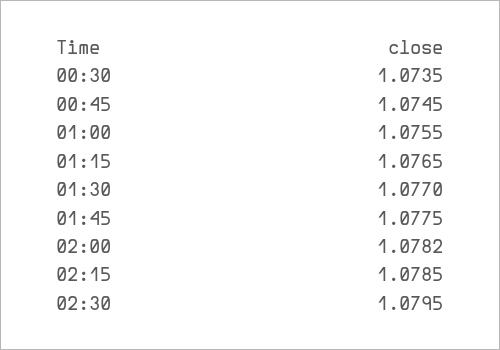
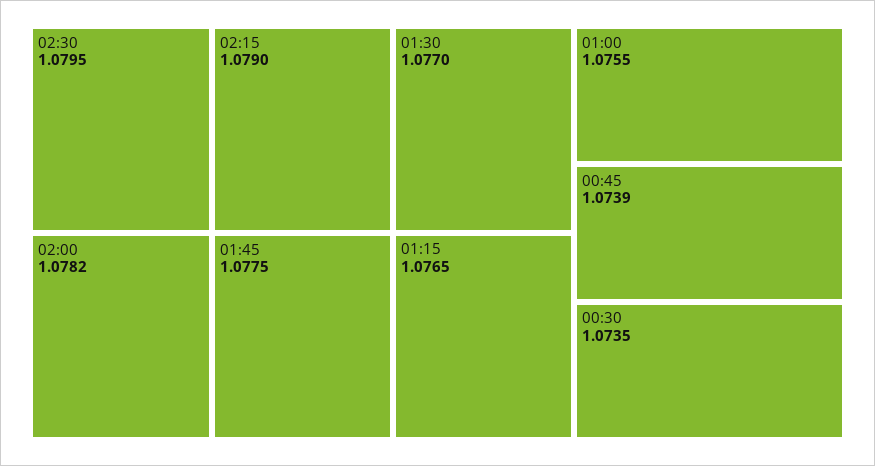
  {
    "00:30": 1.0735,
-   "00:45": 1.0745,
+   "00:45": 1.0739,
    "01:00": 1.0755,
    "01:15": 1.0765,
    "01:30": 1.077,
    "01:45": 1.0775,
    "02:00": 1.0782,
-   "02:15": 1.0785,
+   "02:15": 1.079,
    "02:30": 1.0795
  }

